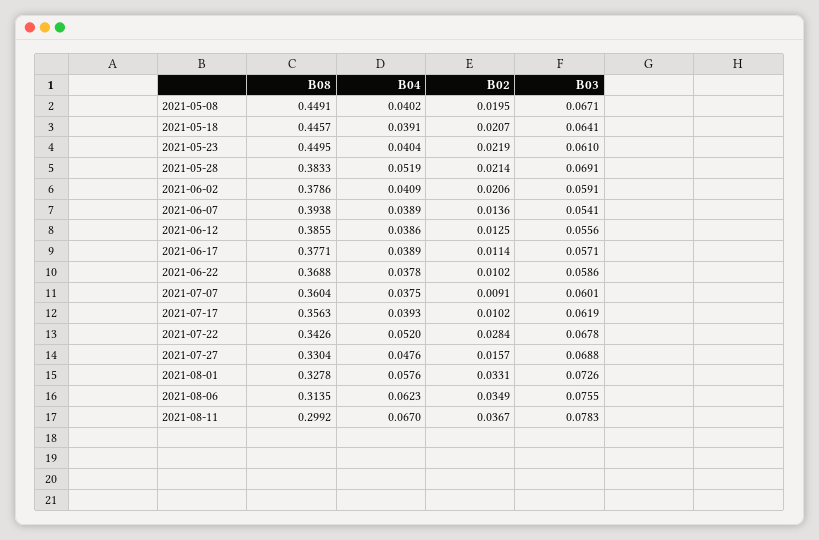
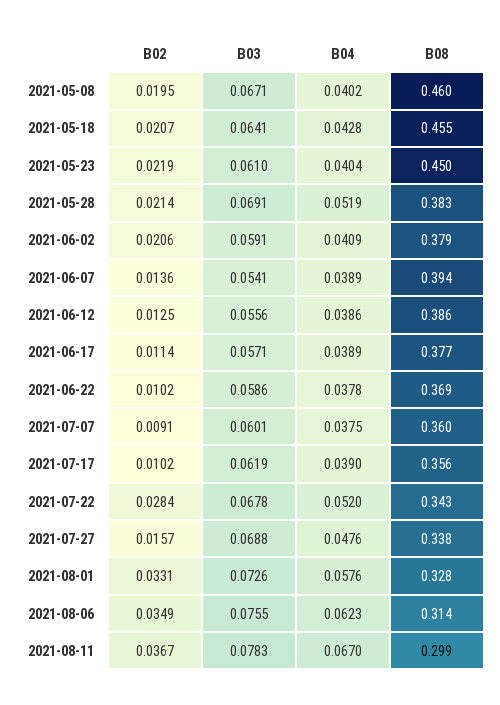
  {
    "B08": {
-     "2021-05-08": 0.4491,
+     "2021-05-08": 0.46,
-     "2021-05-18": 0.4457,
+     "2021-05-18": 0.455,
      "2021-05-23": 0.4495,
      "2021-05-28": 0.3833,
      "2021-06-02": 0.3786,
      "2021-06-07": 0.3938,
      "2021-06-12": 0.3855,
      "2021-06-17": 0.3771,
      "2021-06-22": 0.3688,
      "2021-07-07": 0.3604,
      "2021-07-17": 0.3563,
      "2021-07-22": 0.3426,
-     "2021-07-27": 0.3304,
+     "2021-07-27": 0.338,
      "2021-08-01": 0.3278,
      "2021-08-06": 0.3135,
      "2021-08-11": 0.2992
    },
    "B04": {
      "2021-05-08": 0.0402,
-     "2021-05-18": 0.0391,
+     "2021-05-18": 0.0428,
      "2021-05-23": 0.0404,
      "2021-05-28": 0.0519,
      "2021-06-02": 0.0409,
      "2021-06-07": 0.0389,
      "2021-06-12": 0.0386,
      "2021-06-17": 0.0389,
      "2021-06-22": 0.0378,
      "2021-07-07": 0.0375,
-     "2021-07-17": 0.0393,
+     "2021-07-17": 0.039,
      "2021-07-22": 0.052,
      "2021-07-27": 0.0476,
      "2021-08-01": 0.0576,
      "2021-08-06": 0.0623,
      "2021-08-11": 0.067
    },
    "B02": {
      "2021-05-08": 0.0195,
      "2021-05-18": 0.0207,
      "2021-05-23": 0.0219,
      "2021-05-28": 0.0214,
      "2021-06-02": 0.0206,
      "2021-06-07": 0.0136,
      "2021-06-12": 0.0125,
      "2021-06-17": 0.0114,
      "2021-06-22": 0.0102,
      "2021-07-07": 0.0091,
      "2021-07-17": 0.0102,
      "2021-07-22": 0.0284,
      "2021-07-27": 0.0157,
      "2021-08-01": 0.0331,
      "2021-08-06": 0.0349,
      "2021-08-11": 0.0367
    },
    "B03": {
      "2021-05-08": 0.0671,
      "2021-05-18": 0.0641,
      "2021-05-23": 0.061,
      "2021-05-28": 0.0691,
      "2021-06-02": 0.0591,
      "2021-06-07": 0.0541,
      "2021-06-12": 0.0556,
      "2021-06-17": 0.0571,
      "2021-06-22": 0.0586,
      "2021-07-07": 0.0601,
      "2021-07-17": 0.0619,
      "2021-07-22": 0.0678,
      "2021-07-27": 0.0688,
      "2021-08-01": 0.0726,
      "2021-08-06": 0.0755,
      "2021-08-11": 0.0783
    }
  }

